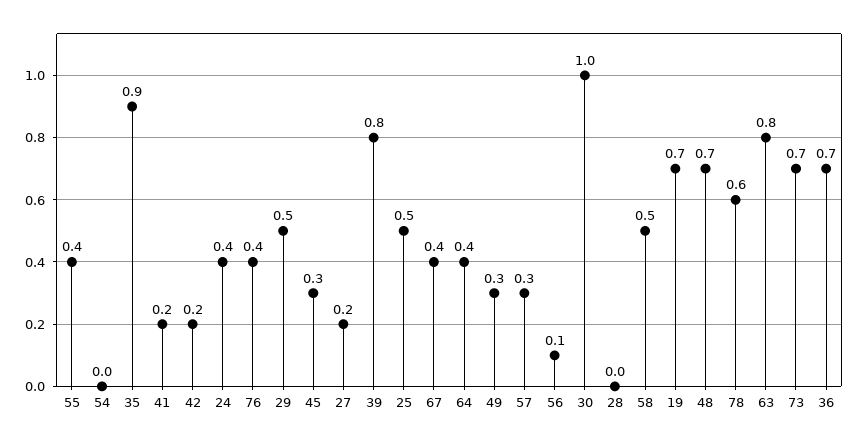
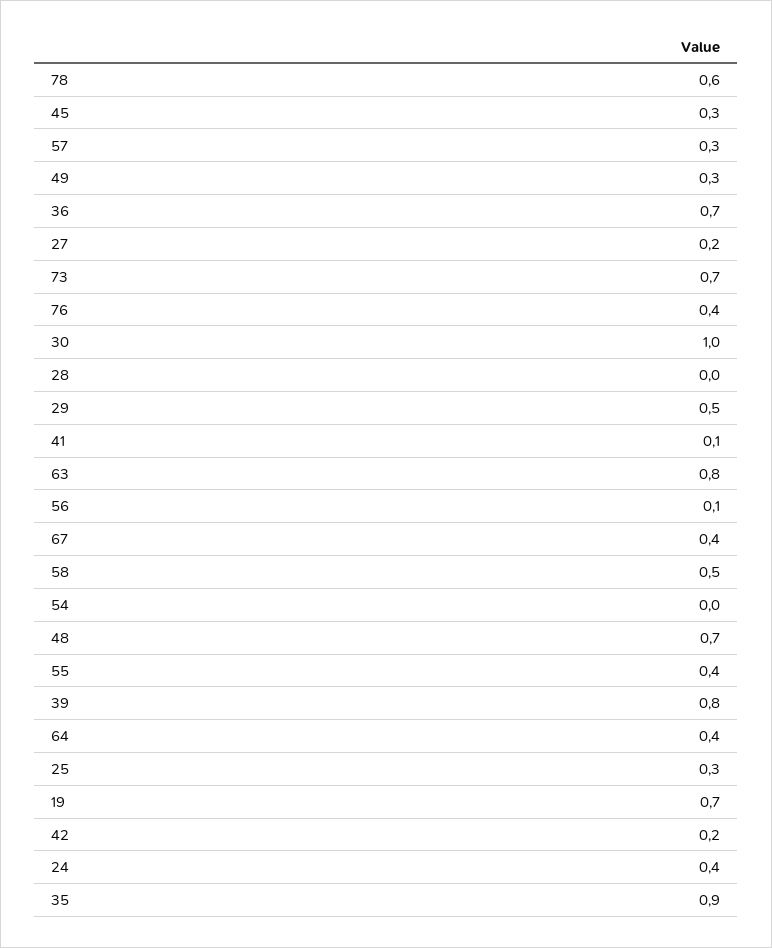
  {
    "55": 0.4,
    "54": 0,
    "35": 0.9,
-   "41": 0.2,
+   "41": 0.1,
    "42": 0.2,
    "24": 0.4,
    "76": 0.4,
    "29": 0.5,
    "45": 0.3,
    "27": 0.2,
    "39": 0.8,
-   "25": 0.5,
+   "25": 0.3,
    "67": 0.4,
    "64": 0.4,
    "49": 0.3,
    "57": 0.3,
    "56": 0.1,
    "30": 1,
    "28": 0,
    "58": 0.5,
    "19": 0.7,
    "48": 0.7,
    "78": 0.6,
    "63": 0.8,
    "73": 0.7,
    "36": 0.7
  }

